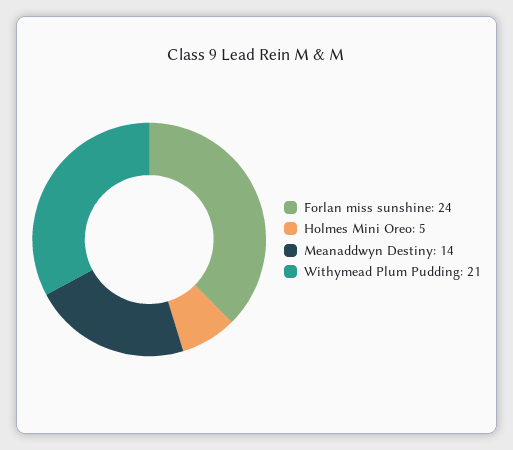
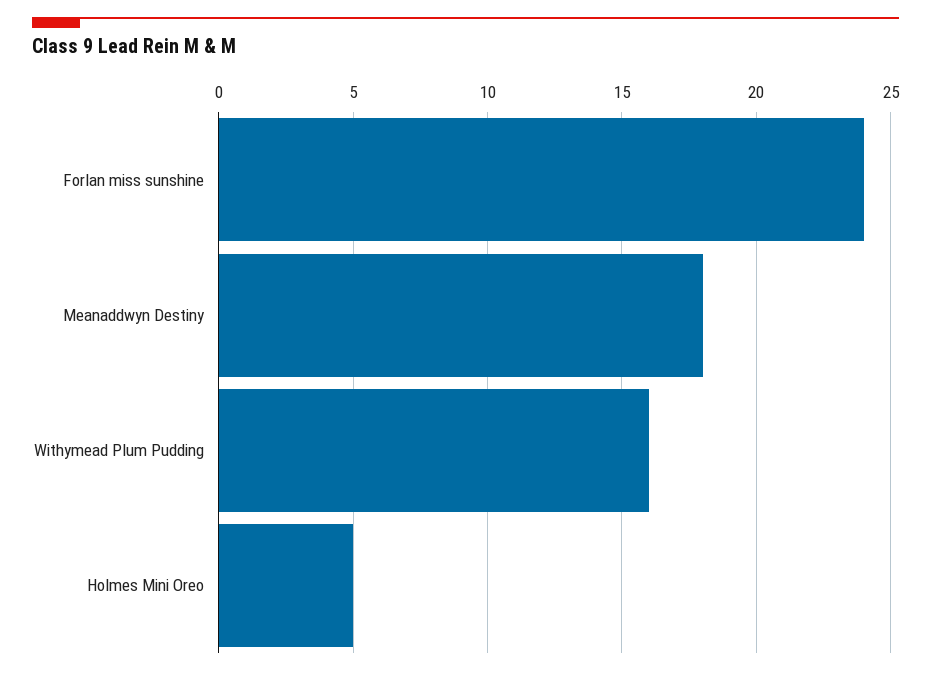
  {
    "Forlan miss sunshine": 24,
    "Holmes Mini Oreo": 5,
-   "Meanaddwyn Destiny": 14,
+   "Meanaddwyn Destiny": 18,
-   "Withymead Plum Pudding": 21
+   "Withymead Plum Pudding": 16
  }

